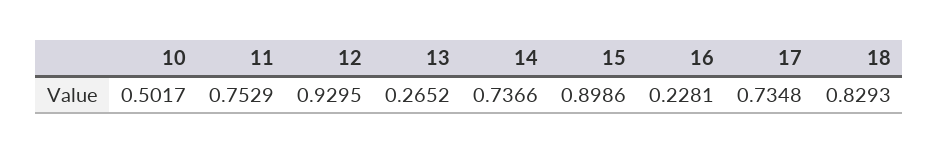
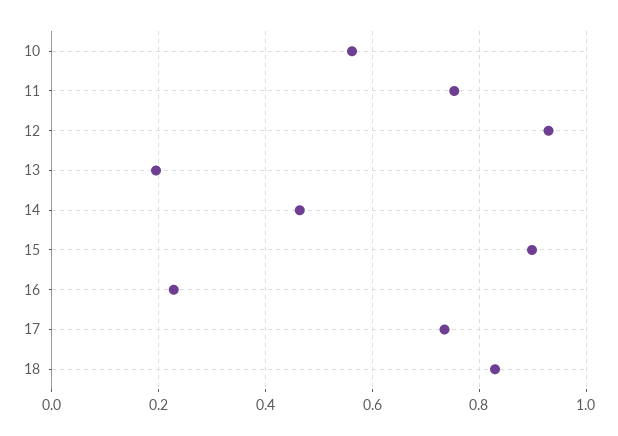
  {
-   "10": 0.5017,
+   "10": 0.56,
    "11": 0.7529,
    "12": 0.9295,
-   "13": 0.2652,
+   "13": 0.2,
-   "14": 0.7366,
+   "14": 0.46,
    "15": 0.8986,
    "16": 0.2281,
    "17": 0.7348,
    "18": 0.8293
  }

